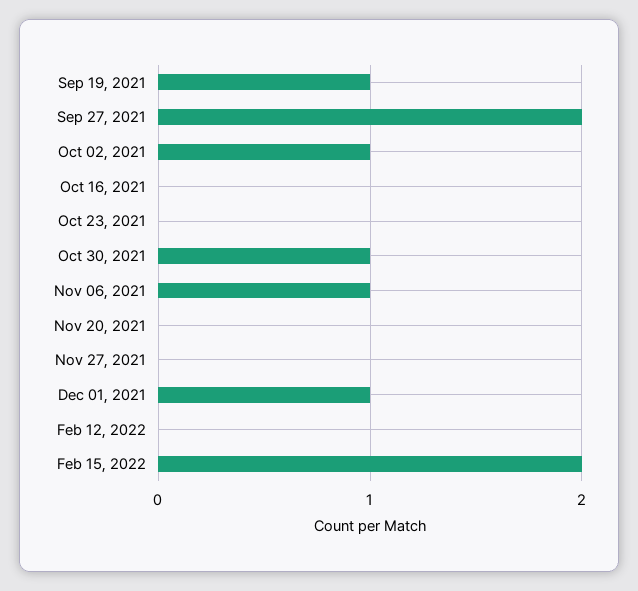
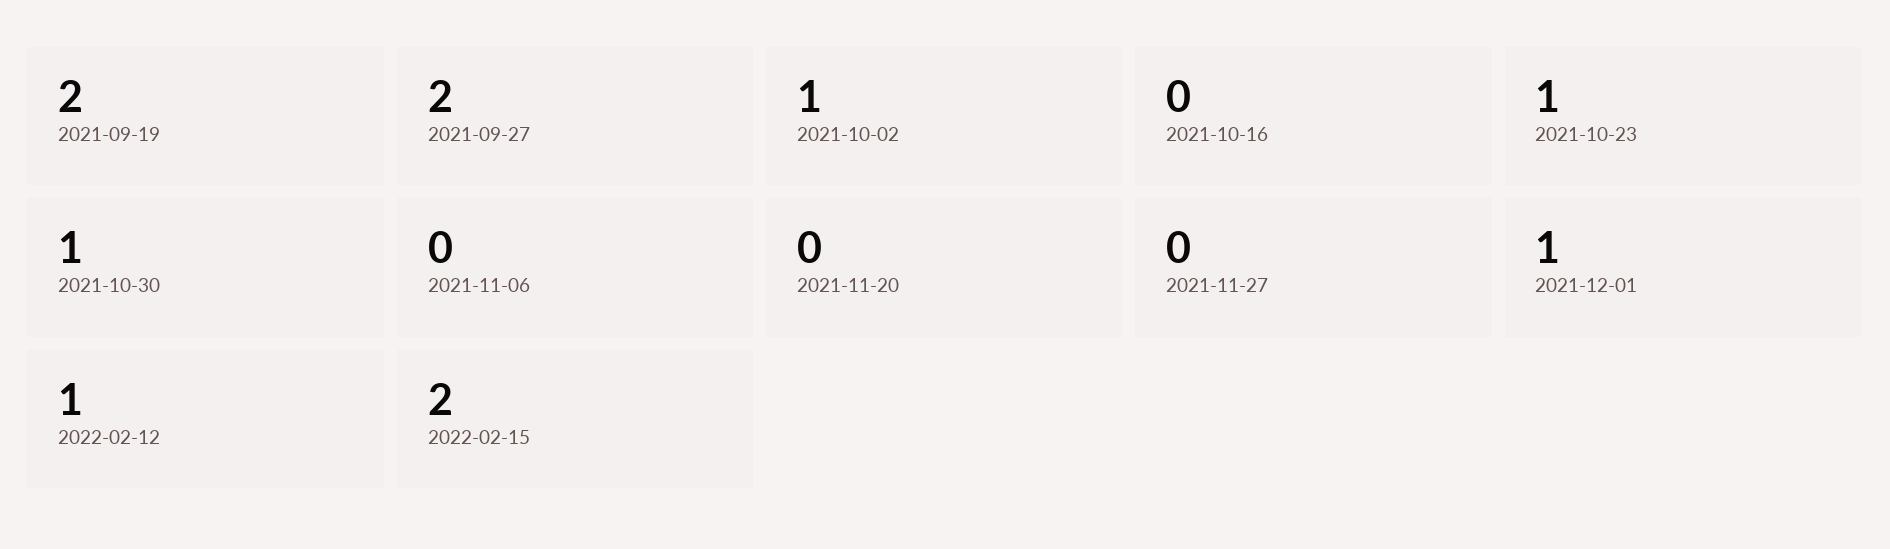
  {
-   "Sep 19, 2021": 1,
+   "Sep 19, 2021": 2,
    "Sep 27, 2021": 2,
    "Oct 02, 2021": 1,
    "Oct 16, 2021": 0,
-   "Oct 23, 2021": 0,
+   "Oct 23, 2021": 1,
    "Oct 30, 2021": 1,
-   "Nov 06, 2021": 1,
+   "Nov 06, 2021": 0,
    "Nov 20, 2021": 0,
    "Nov 27, 2021": 0,
    "Dec 01, 2021": 1,
-   "Feb 12, 2022": 0,
+   "Feb 12, 2022": 1,
    "Feb 15, 2022": 2
  }

